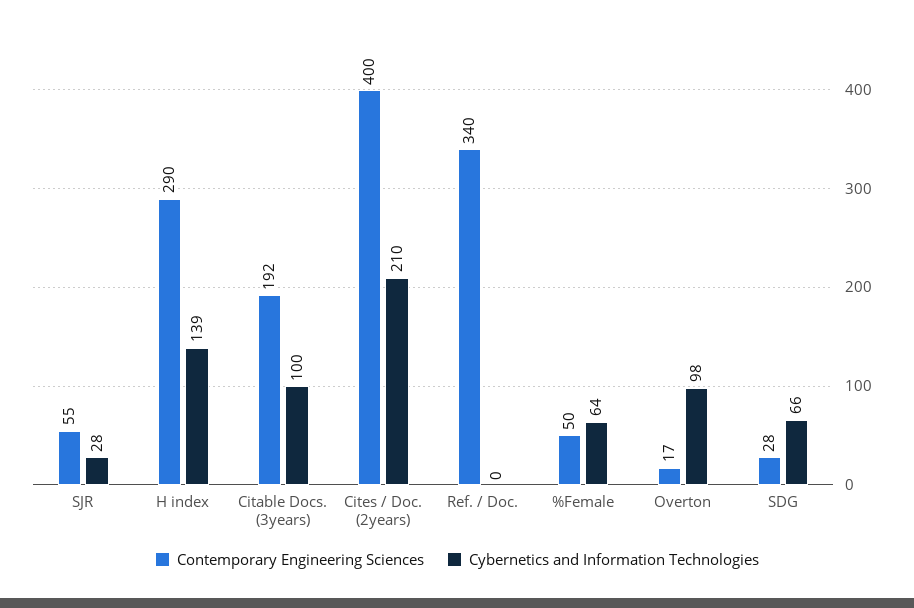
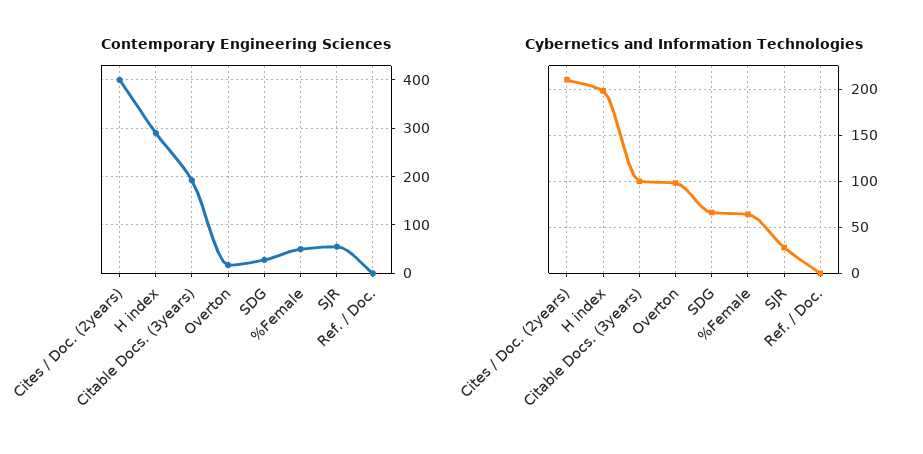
  {
    "Contemporary Engineering Sciences": {
      "SJR": 55,
      "H index": 290,
      "Citable Docs. (3years)": 192,
      "Cites / Doc. (2years)": 400,
-     "Ref. / Doc.": 340,
+     "Ref. / Doc.": 0,
      "%Female": 50,
      "Overton": 17,
      "SDG": 28
    },
    "Cybernetics and Information Technologies": {
      "SJR": 28,
-     "H index": 139,
+     "H index": 200,
      "Citable Docs. (3years)": 100,
      "Cites / Doc. (2years)": 210,
      "Ref. / Doc.": 0,
      "%Female": 64,
      "Overton": 98,
      "SDG": 66
    }
  }

